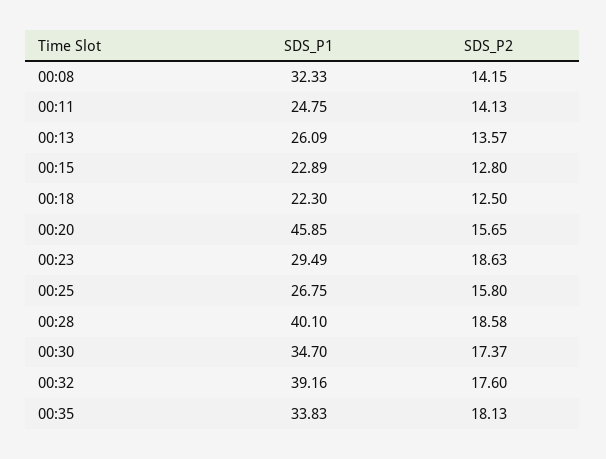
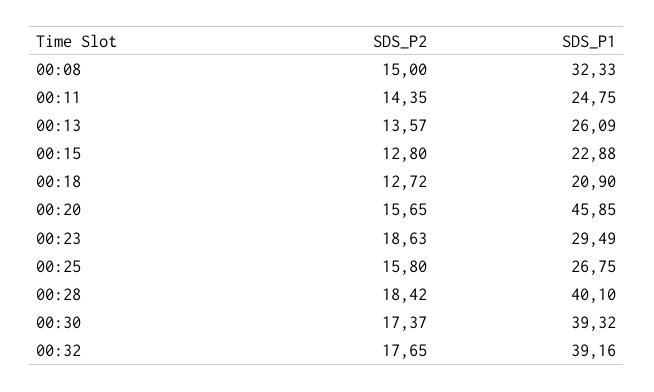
  {
    "SDS_P1": {
      "00:08": 32.33,
      "00:11": 24.75,
      "00:13": 26.09,
-     "00:15": 22.89,
+     "00:15": 22.88,
-     "00:18": 22.3,
+     "00:18": 20.9,
      "00:20": 45.85,
      "00:23": 29.49,
      "00:25": 26.75,
      "00:28": 40.1,
-     "00:30": 34.7,
+     "00:30": 39.32,
-     "00:32": 39.16,
+     "00:32": 39.16
-     "00:35": 33.83
    },
    "SDS_P2": {
-     "00:08": 14.15,
+     "00:08": 15,
-     "00:11": 14.13,
+     "00:11": 14.35,
      "00:13": 13.57,
      "00:15": 12.8,
-     "00:18": 12.5,
+     "00:18": 12.72,
      "00:20": 15.65,
      "00:23": 18.63,
      "00:25": 15.8,
-     "00:28": 18.58,
+     "00:28": 18.42,
      "00:30": 17.37,
-     "00:32": 17.6,
+     "00:32": 17.65
-     "00:35": 18.13
    }
  }

